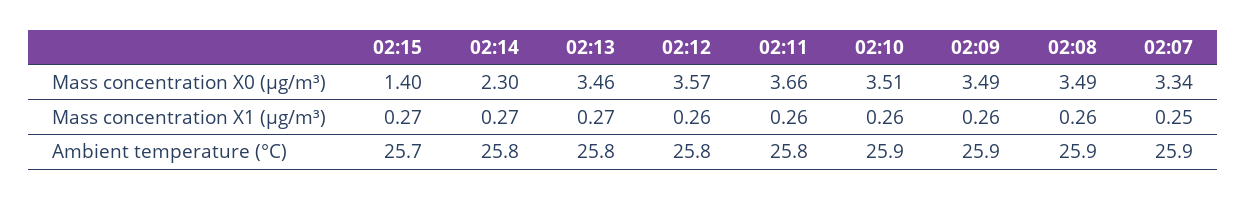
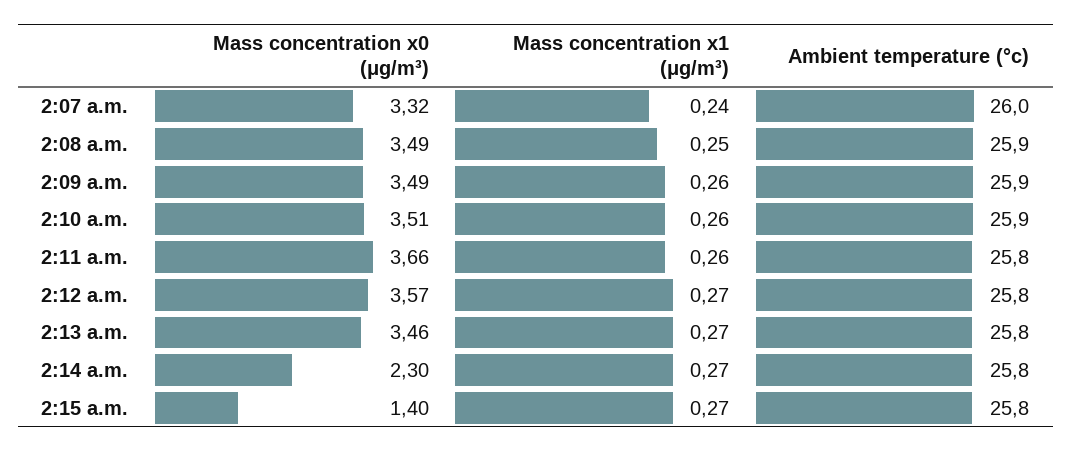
  {
    "02:15": {
      "Mass concentration X0 (μg/m³)": 1.4,
      "Mass concentration X1 (μg/m³)": 0.27,
-     "Ambient temperature (°C)": 25.7
+     "Ambient temperature (°C)": 25.8
    },
    "02:14": {
      "Mass concentration X0 (μg/m³)": 2.3,
      "Mass concentration X1 (μg/m³)": 0.27,
      "Ambient temperature (°C)": 25.8
    },
    "02:13": {
      "Mass concentration X0 (μg/m³)": 3.46,
      "Mass concentration X1 (μg/m³)": 0.27,
      "Ambient temperature (°C)": 25.8
    },
    "02:12": {
      "Mass concentration X0 (μg/m³)": 3.57,
-     "Mass concentration X1 (μg/m³)": 0.26,
+     "Mass concentration X1 (μg/m³)": 0.27,
      "Ambient temperature (°C)": 25.8
    },
    "02:11": {
      "Mass concentration X0 (μg/m³)": 3.66,
      "Mass concentration X1 (μg/m³)": 0.26,
      "Ambient temperature (°C)": 25.8
    },
    "02:10": {
      "Mass concentration X0 (μg/m³)": 3.51,
      "Mass concentration X1 (μg/m³)": 0.26,
      "Ambient temperature (°C)": 25.9
    },
    "02:09": {
      "Mass concentration X0 (μg/m³)": 3.49,
      "Mass concentration X1 (μg/m³)": 0.26,
      "Ambient temperature (°C)": 25.9
    },
    "02:08": {
      "Mass concentration X0 (μg/m³)": 3.49,
-     "Mass concentration X1 (μg/m³)": 0.26,
+     "Mass concentration X1 (μg/m³)": 0.25,
      "Ambient temperature (°C)": 25.9
    },
    "02:07": {
-     "Mass concentration X0 (μg/m³)": 3.34,
+     "Mass concentration X0 (μg/m³)": 3.32,
-     "Mass concentration X1 (μg/m³)": 0.25,
+     "Mass concentration X1 (μg/m³)": 0.24,
-     "Ambient temperature (°C)": 25.9
+     "Ambient temperature (°C)": 26
    }
  }

